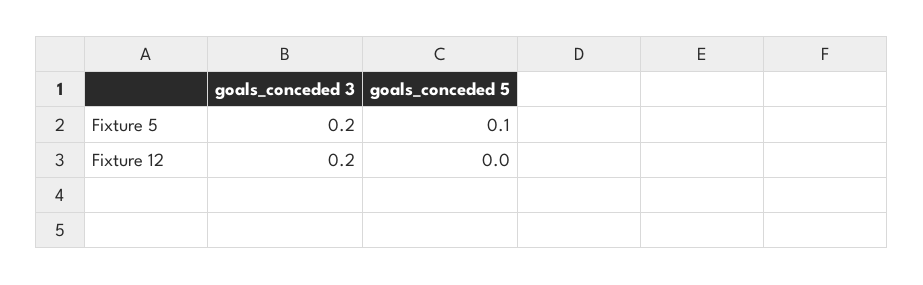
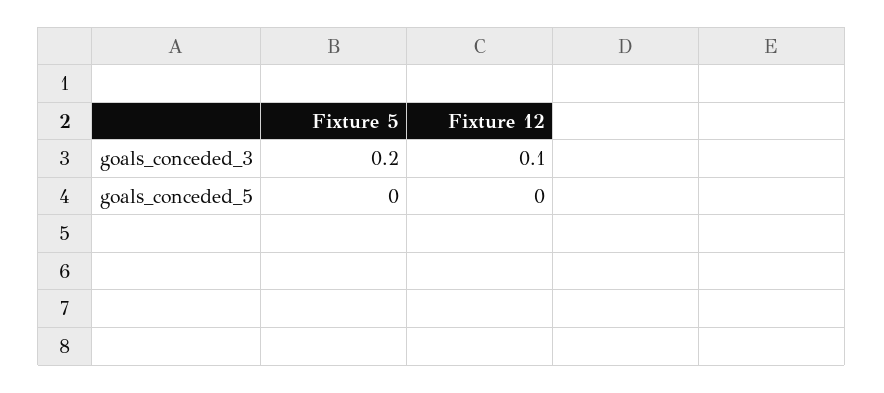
  {
    "goals_conceded 3": {
      "Fixture 5": 0.2,
-     "Fixture 12": 0.2
+     "Fixture 12": 0.1
    },
    "goals_conceded 5": {
-     "Fixture 5": 0.1,
+     "Fixture 5": 0,
      "Fixture 12": 0
    }
  }

